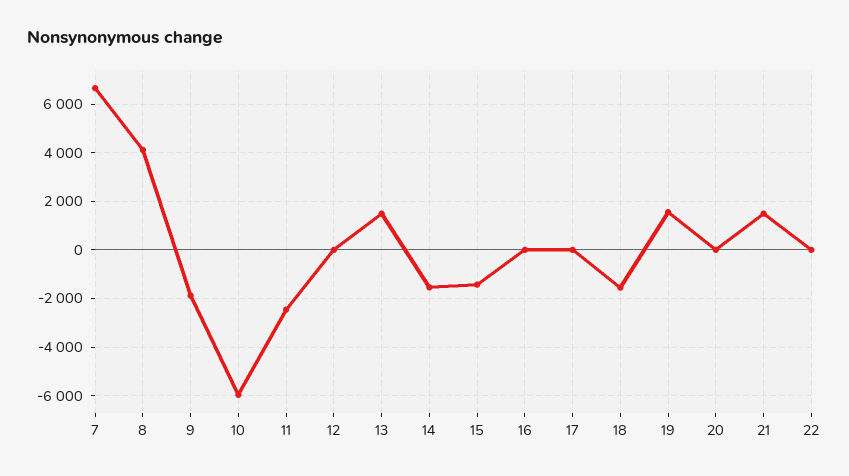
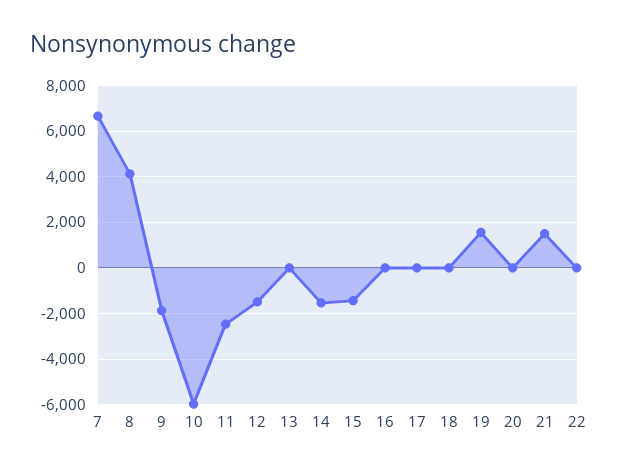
  {
    "7": 6750,
    "8": 4000,
    "9": -2000,
    "10": -6000,
    "11": -2500,
-   "12": 0,
+   "12": -1500,
-   "13": 1500,
+   "13": 0,
    "14": -1500,
    "15": -1500,
    "16": 0,
    "17": 0,
-   "18": -1500,
+   "18": 0,
    "19": 1500,
    "20": 0,
    "21": 1500,
    "22": 0
  }

